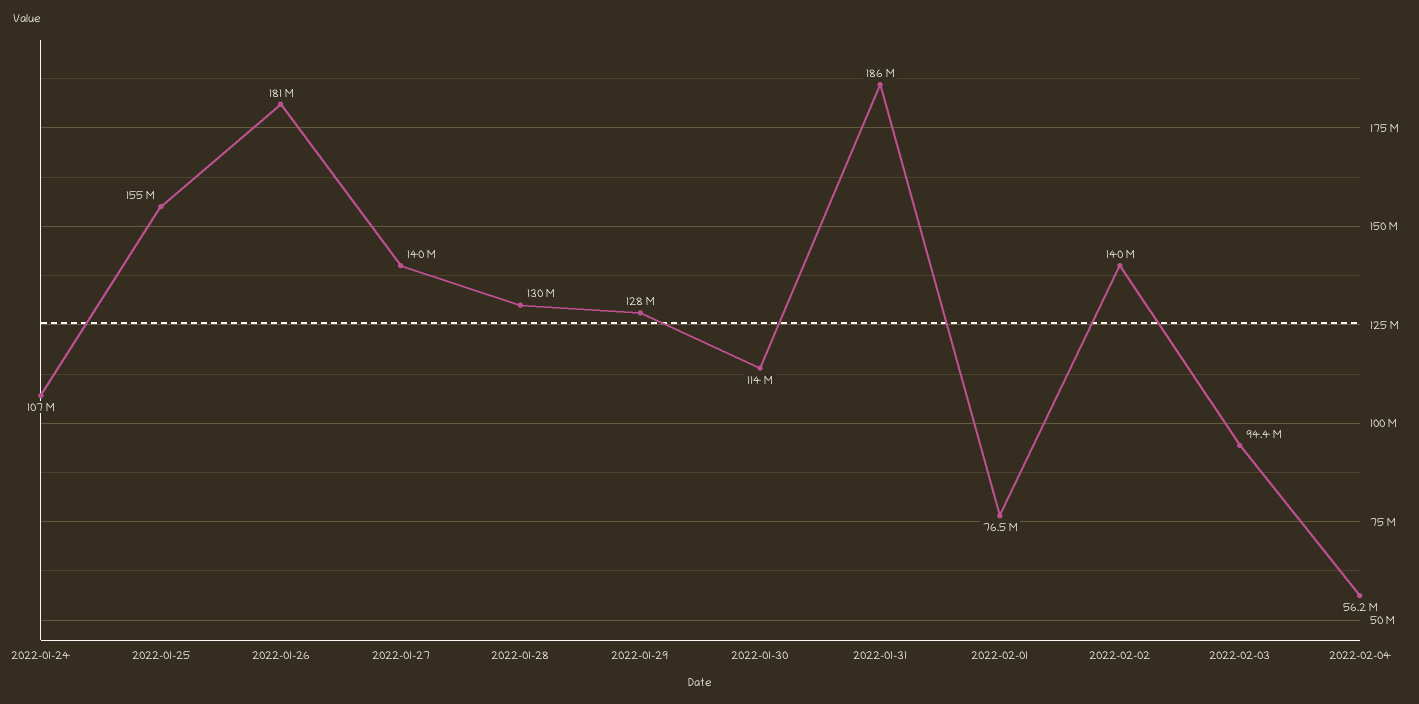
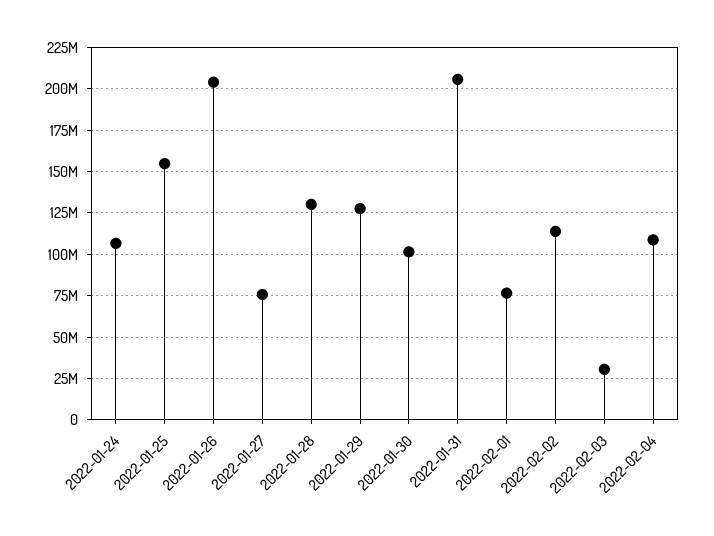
  {
    "2022-01-24": 107000000,
    "2022-01-25": 155000000,
-   "2022-01-26": 181000000,
+   "2022-01-26": 205000000,
-   "2022-01-27": 140000000,
+   "2022-01-27": 75000000,
    "2022-01-28": 130000000,
    "2022-01-29": 128000000,
-   "2022-01-30": 114000000,
+   "2022-01-30": 100000000,
-   "2022-01-31": 186000000,
+   "2022-01-31": 205000000,
    "2022-02-01": 76500000,
-   "2022-02-02": 140000000,
+   "2022-02-02": 115000000,
-   "2022-02-03": 94400000,
+   "2022-02-03": 30000000,
-   "2022-02-04": 56200000
+   "2022-02-04": 110000000
  }

